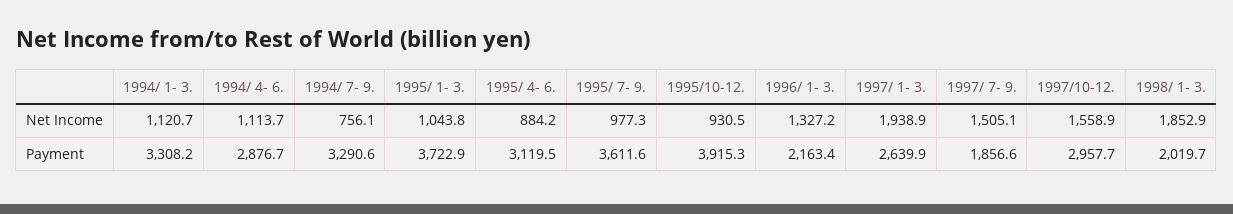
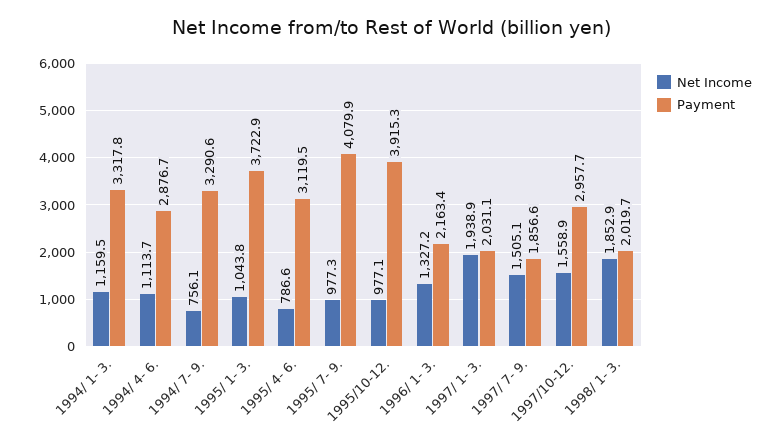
  {
    "Net Income": {
-     "1994/ 1- 3.": 1120.7,
+     "1994/ 1- 3.": 1159.5,
      "1994/ 4- 6.": 1113.7,
      "1994/ 7- 9.": 756.1,
      "1995/ 1- 3.": 1043.8,
-     "1995/ 4- 6.": 884.2,
+     "1995/ 4- 6.": 786.6,
      "1995/ 7- 9.": 977.3,
-     "1995/10-12.": 930.5,
+     "1995/10-12.": 977.1,
      "1996/ 1- 3.": 1327.2,
      "1997/ 1- 3.": 1938.9,
      "1997/ 7- 9.": 1505.1,
      "1997/10-12.": 1558.9,
      "1998/ 1- 3.": 1852.9
    },
    "Payment": {
-     "1994/ 1- 3.": 3308.2,
+     "1994/ 1- 3.": 3317.8,
      "1994/ 4- 6.": 2876.7,
      "1994/ 7- 9.": 3290.6,
      "1995/ 1- 3.": 3722.9,
      "1995/ 4- 6.": 3119.5,
-     "1995/ 7- 9.": 3611.6,
+     "1995/ 7- 9.": 4079.9,
      "1995/10-12.": 3915.3,
      "1996/ 1- 3.": 2163.4,
-     "1997/ 1- 3.": 2639.9,
+     "1997/ 1- 3.": 2031.1,
      "1997/ 7- 9.": 1856.6,
      "1997/10-12.": 2957.7,
      "1998/ 1- 3.": 2019.7
    }
  }

